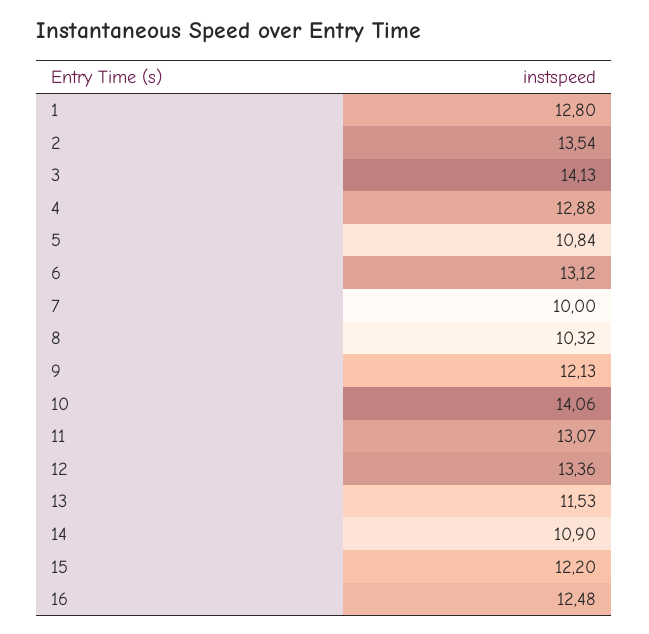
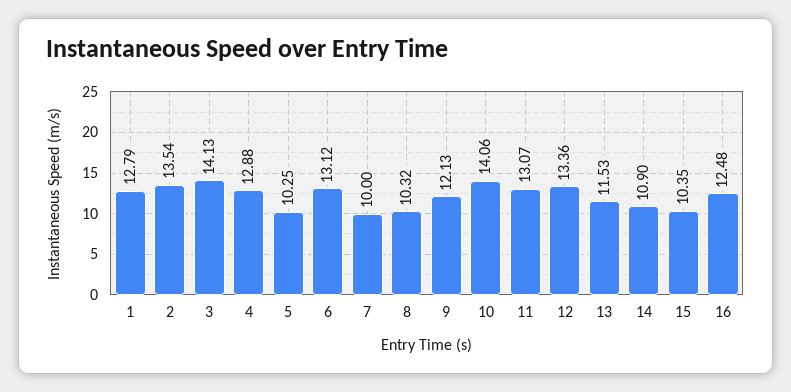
  {
-   "1": 12.8,
+   "1": 12.79,
    "2": 13.54,
    "3": 14.13,
    "4": 12.88,
-   "5": 10.84,
+   "5": 10.25,
    "6": 13.12,
    "7": 10,
    "8": 10.32,
    "9": 12.13,
    "10": 14.06,
    "11": 13.07,
    "12": 13.36,
    "13": 11.53,
    "14": 10.9,
-   "15": 12.2,
+   "15": 10.35,
    "16": 12.48
  }

